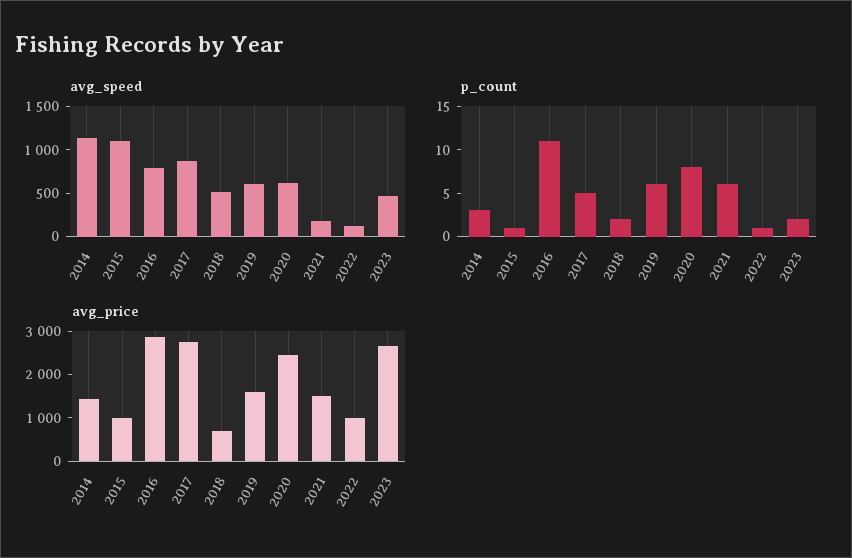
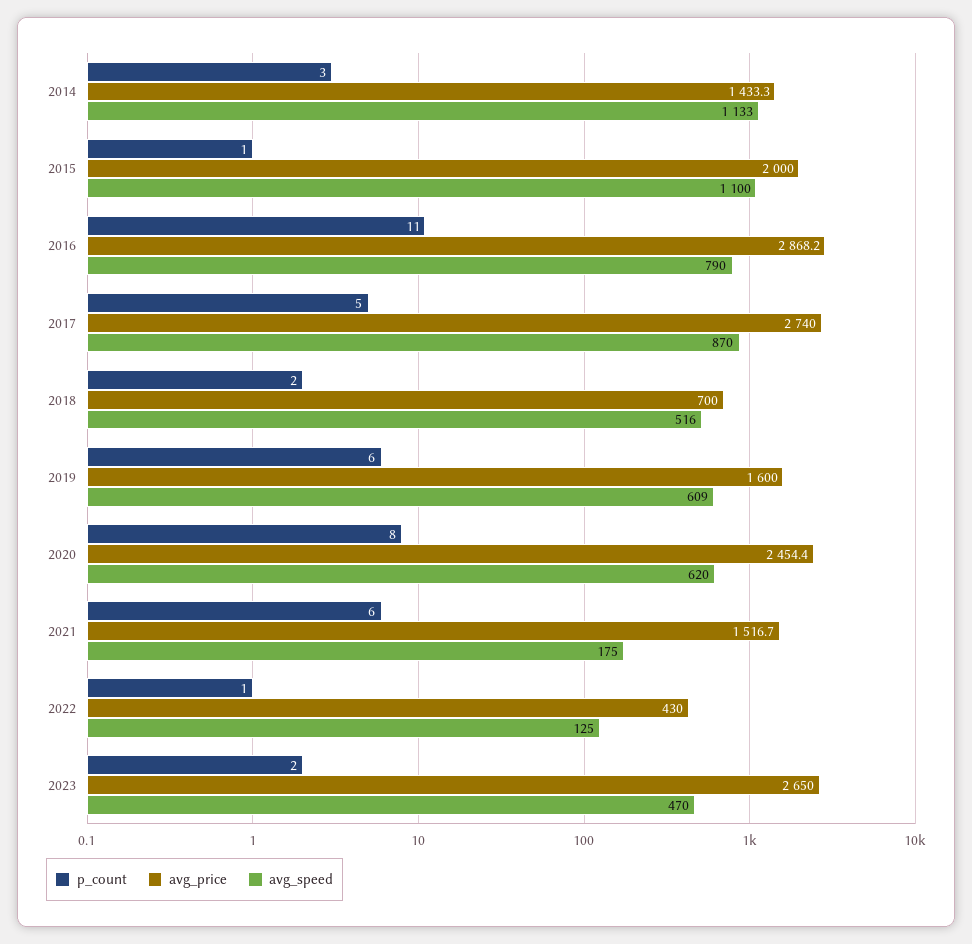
  {
    "avg_speed": {
      "2014": 1133,
      "2015": 1100,
      "2016": 790,
      "2017": 870,
      "2018": 516,
      "2019": 609,
      "2020": 620,
      "2021": 175,
      "2022": 125,
      "2023": 470
    },
    "p_count": {
      "2014": 3,
      "2015": 1,
      "2016": 11,
      "2017": 5,
      "2018": 2,
      "2019": 6,
      "2020": 8,
      "2021": 6,
      "2022": 1,
      "2023": 2
    },
    "avg_price": {
      "2014": 1433.3,
-     "2015": 1000,
+     "2015": 2000,
      "2016": 2868.2,
      "2017": 2740,
      "2018": 700,
      "2019": 1600,
      "2020": 2454.4,
      "2021": 1516.7,
-     "2022": 1000,
+     "2022": 430,
      "2023": 2650
    }
  }

